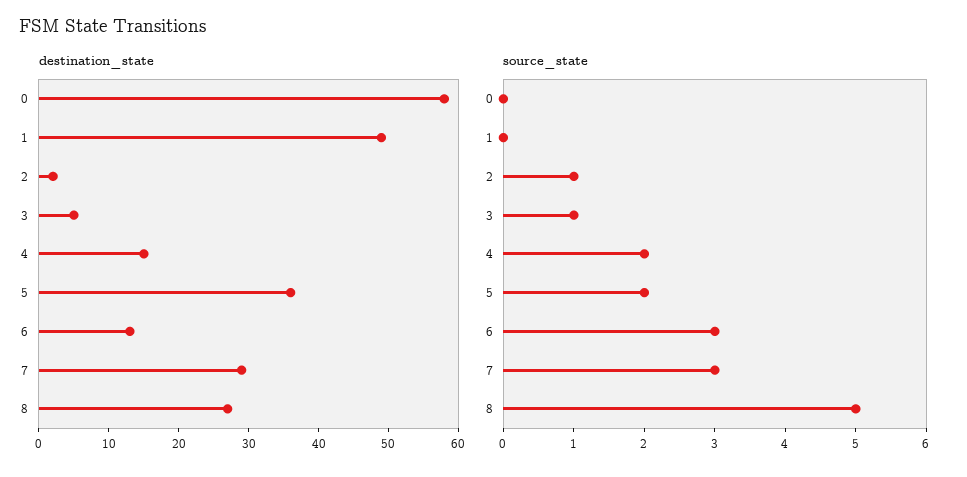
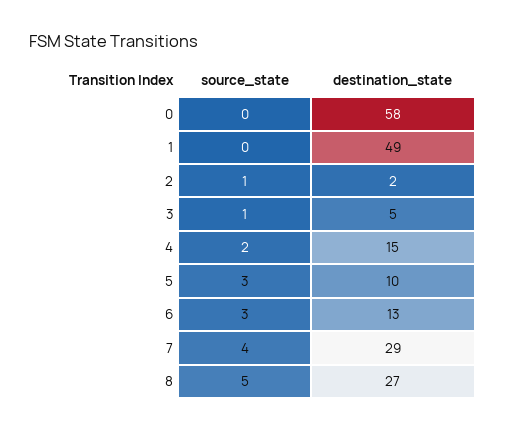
  {
    "destination_state": {
      "0": 58,
      "1": 49,
      "2": 2,
      "3": 5,
      "4": 15,
-     "5": 35,
+     "5": 10,
      "6": 13,
      "7": 29,
      "8": 27
    },
    "source_state": {
      "0": 0,
      "1": 0,
      "2": 1,
      "3": 1,
      "4": 2,
-     "5": 2,
+     "5": 3,
      "6": 3,
-     "7": 3,
+     "7": 4,
      "8": 5
    }
  }

